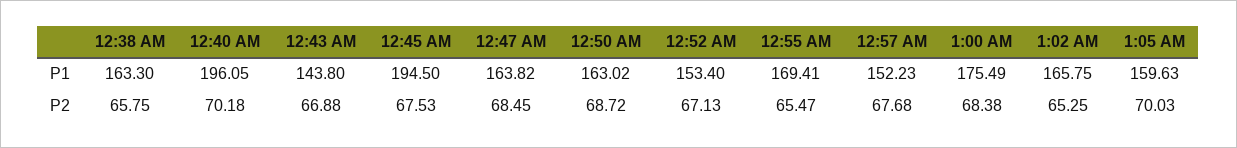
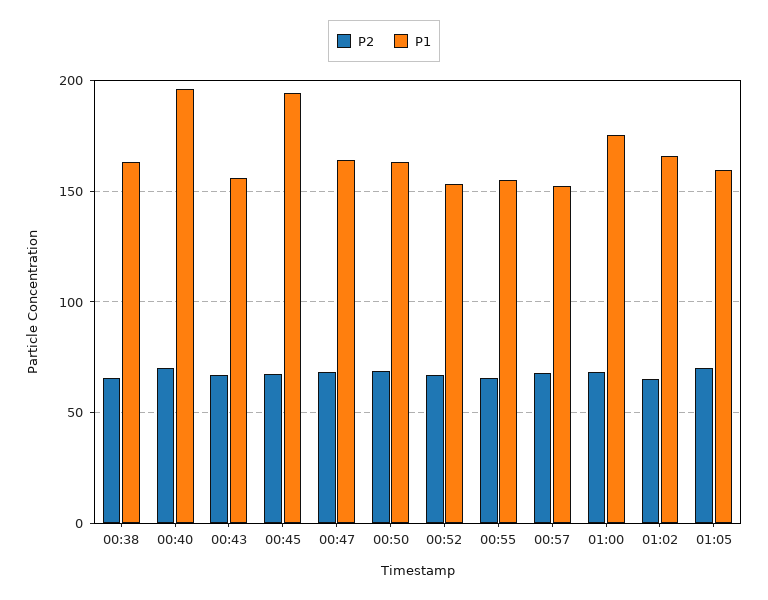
  {
    "P1": {
      "12:38 AM": 163.3,
      "12:40 AM": 196.05,
-     "12:43 AM": 143.8,
+     "12:43 AM": 155,
      "12:45 AM": 194.5,
      "12:47 AM": 163.82,
      "12:50 AM": 163.02,
      "12:52 AM": 153.4,
-     "12:55 AM": 169.41,
+     "12:55 AM": 155,
      "12:57 AM": 152.23,
      "1:00 AM": 175.49,
      "1:02 AM": 165.75,
      "1:05 AM": 159.63
    },
    "P2": {
      "12:38 AM": 65.75,
      "12:40 AM": 70.18,
      "12:43 AM": 66.88,
      "12:45 AM": 67.53,
      "12:47 AM": 68.45,
      "12:50 AM": 68.72,
      "12:52 AM": 67.13,
      "12:55 AM": 65.47,
      "12:57 AM": 67.68,
      "1:00 AM": 68.38,
      "1:02 AM": 65.25,
      "1:05 AM": 70.03
    }
  }

